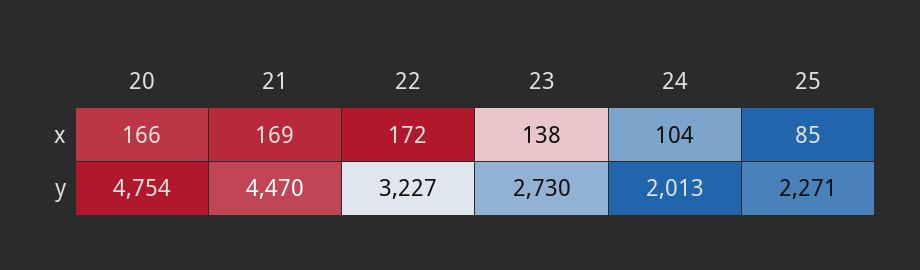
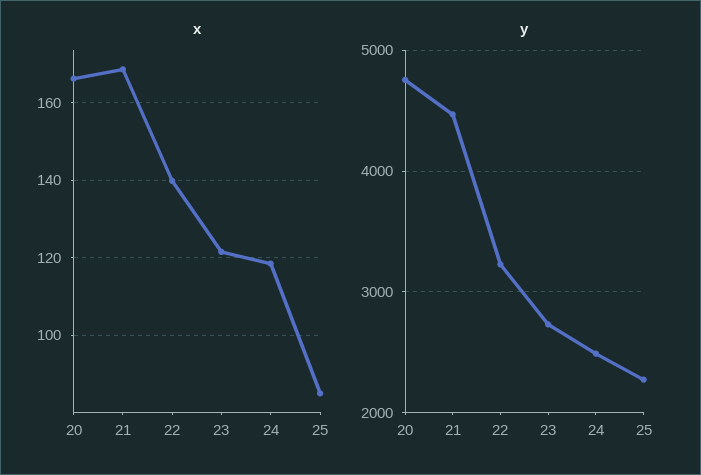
  {
    "x": {
      "20": 166,
      "21": 169,
-     "22": 172,
+     "22": 140,
-     "23": 138,
+     "23": 122,
-     "24": 104,
+     "24": 118,
      "25": 85
    },
    "y": {
      "20": 4754,
      "21": 4470,
      "22": 3227,
      "23": 2730,
-     "24": 2013,
+     "24": 2500,
      "25": 2271
    }
  }

